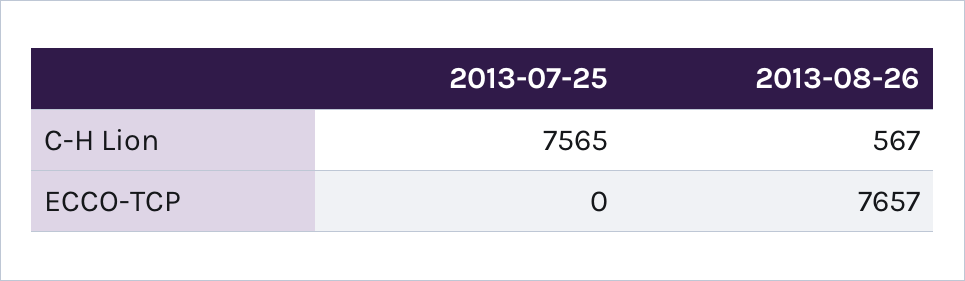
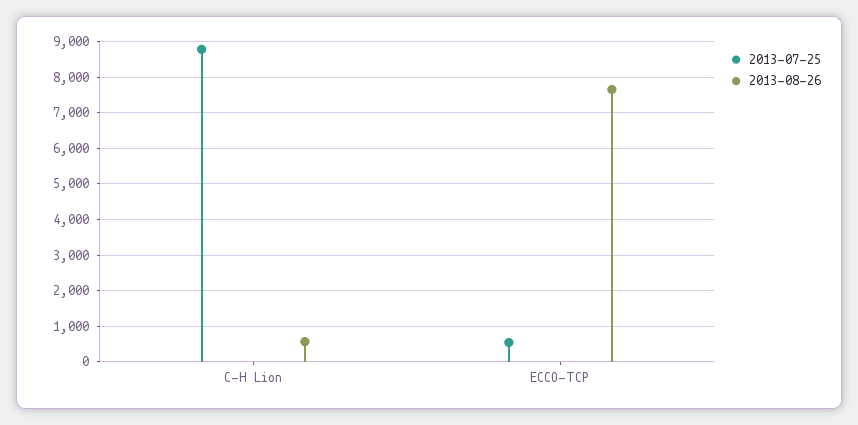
  {
    "2013-07-25": {
-     "C-H Lion": 7565,
+     "C-H Lion": 8800,
-     "ECCO-TCP": 0
+     "ECCO-TCP": 600
    },
    "2013-08-26": {
      "C-H Lion": 567,
      "ECCO-TCP": 7657
    }
  }

